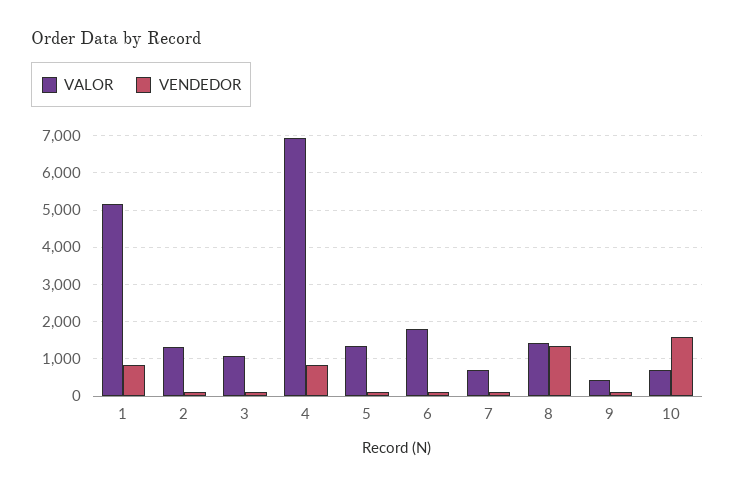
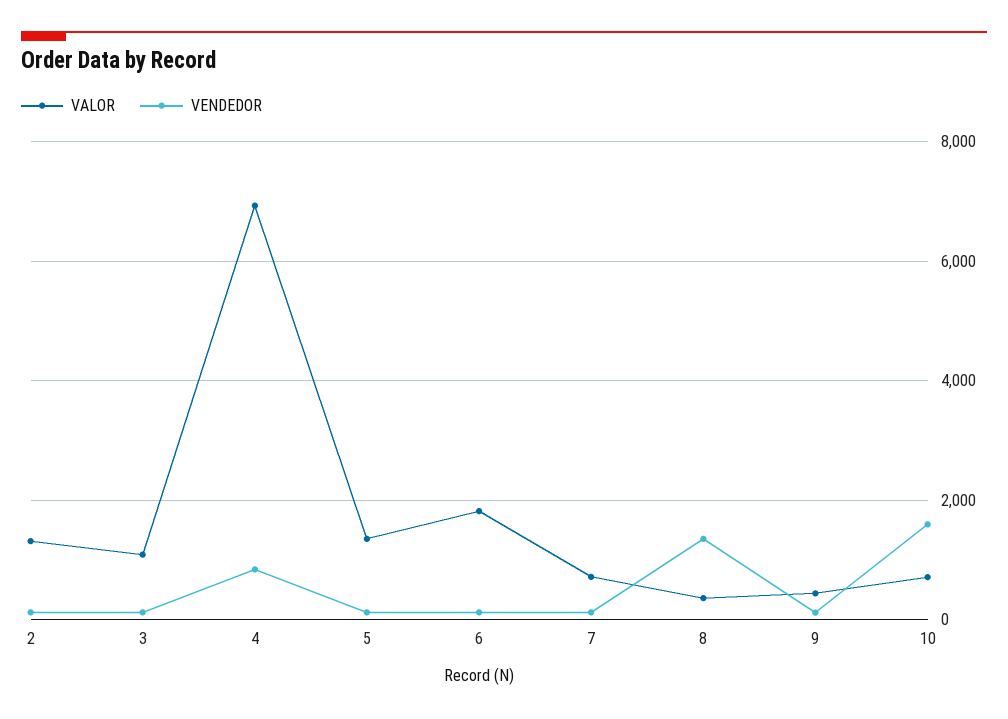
  {
    "VALOR": {
-     "1": 5200,
      "2": 1400,
      "3": 1000,
      "4": 7000,
      "5": 1400,
      "6": 1800,
      "7": 800,
-     "8": 1400,
+     "8": 400,
      "9": 400,
      "10": 800
    },
    "VENDEDOR": {
-     "1": 800,
      "2": 200,
      "3": 200,
      "4": 800,
      "5": 200,
      "6": 200,
      "7": 200,
      "8": 1400,
      "9": 200,
      "10": 1600
    }
  }

